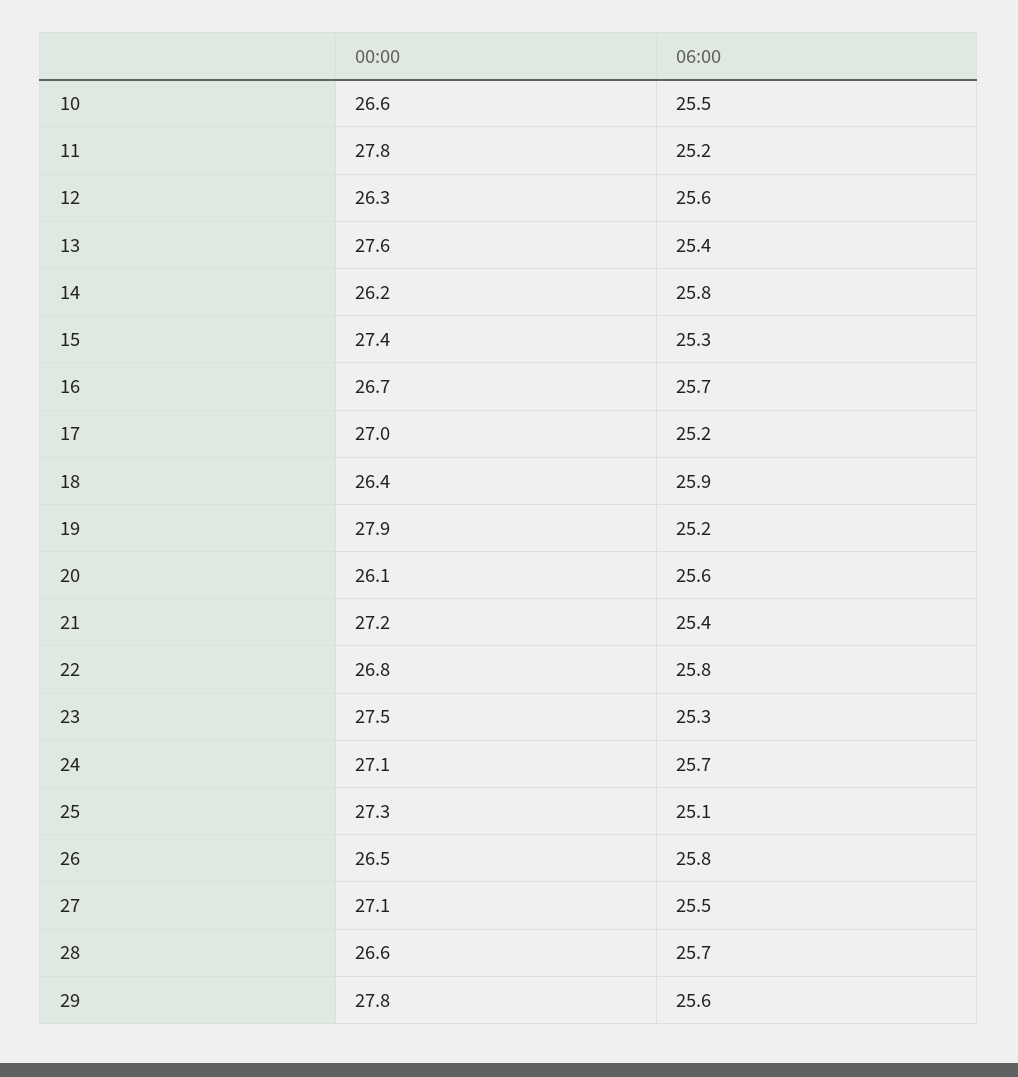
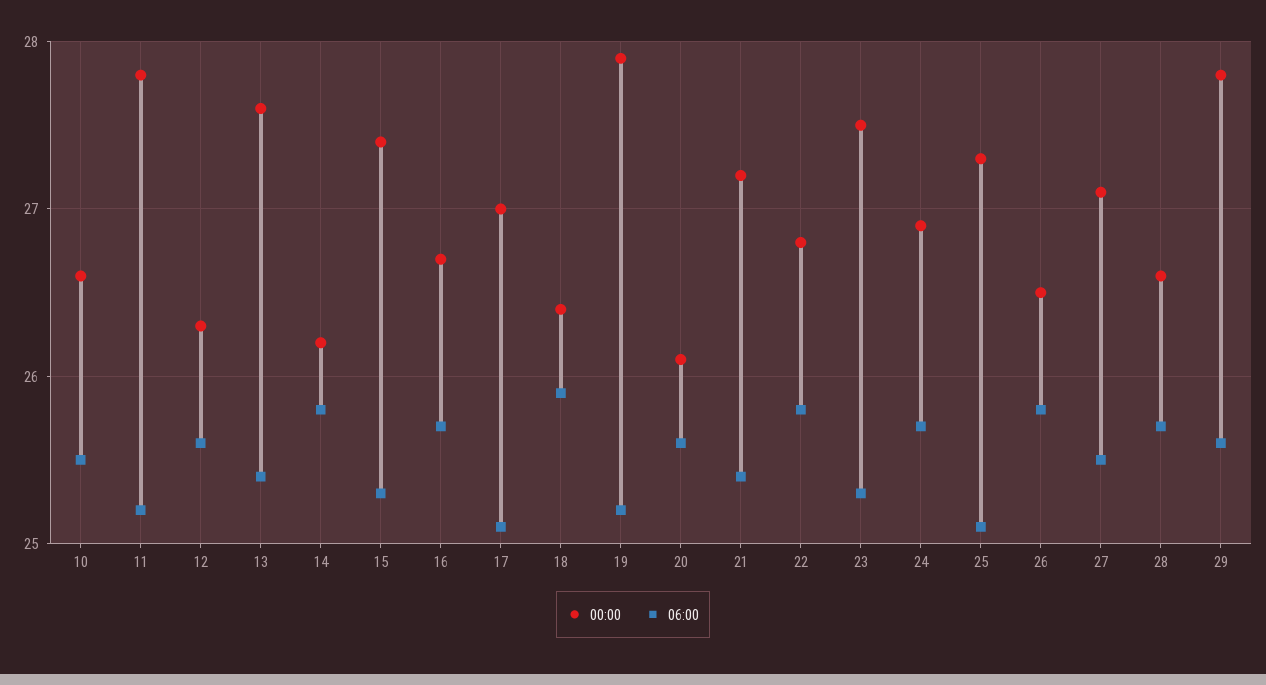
  {
    "00:00": {
      "10": 26.6,
      "11": 27.8,
      "12": 26.3,
      "13": 27.6,
      "14": 26.2,
      "15": 27.4,
      "16": 26.7,
      "17": 27,
      "18": 26.4,
      "19": 27.9,
      "20": 26.1,
      "21": 27.2,
      "22": 26.8,
      "23": 27.5,
-     "24": 27.1,
+     "24": 26.9,
      "25": 27.3,
      "26": 26.5,
      "27": 27.1,
      "28": 26.6,
      "29": 27.8
    },
    "06:00": {
      "10": 25.5,
      "11": 25.2,
      "12": 25.6,
      "13": 25.4,
      "14": 25.8,
      "15": 25.3,
      "16": 25.7,
-     "17": 25.2,
+     "17": 25.1,
      "18": 25.9,
      "19": 25.2,
      "20": 25.6,
      "21": 25.4,
      "22": 25.8,
      "23": 25.3,
      "24": 25.7,
      "25": 25.1,
      "26": 25.8,
      "27": 25.5,
      "28": 25.7,
      "29": 25.6
    }
  }

